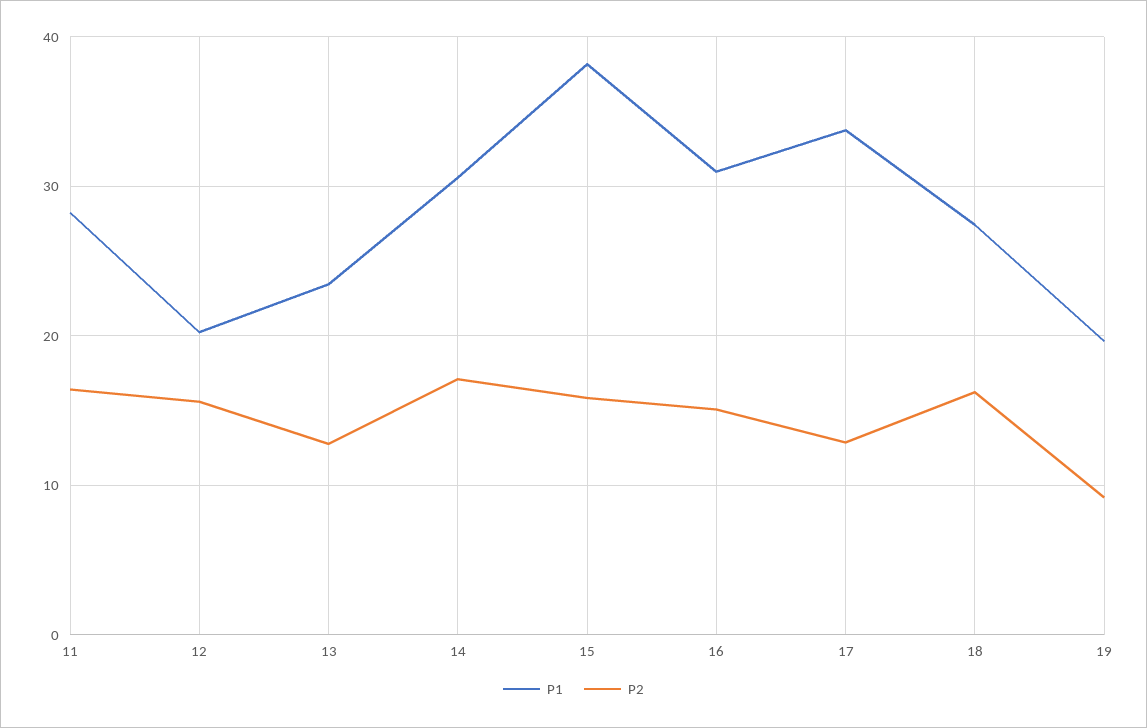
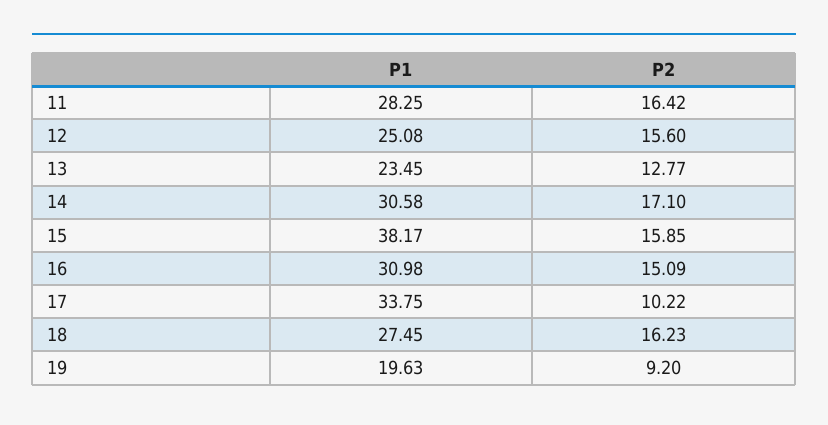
  {
    "P1": {
      "11": 28.25,
-     "12": 20,
+     "12": 25.08,
      "13": 23.45,
      "14": 30.58,
      "15": 38.17,
      "16": 30.98,
      "17": 33.75,
      "18": 27.45,
      "19": 19.63
    },
    "P2": {
      "11": 16.42,
      "12": 15.6,
      "13": 12.77,
      "14": 17.1,
      "15": 15.85,
      "16": 15.09,
-     "17": 13,
+     "17": 10.22,
      "18": 16.23,
      "19": 9.2
    }
  }

